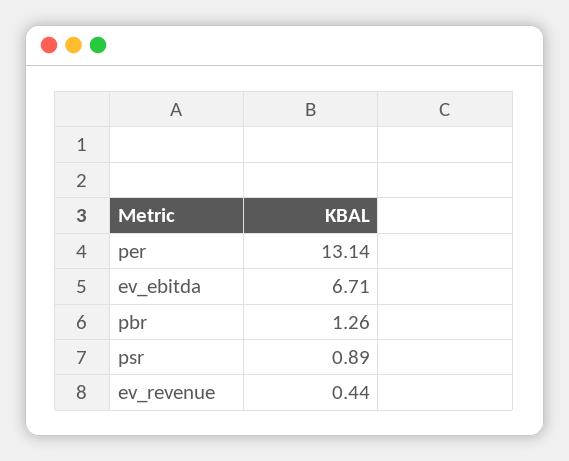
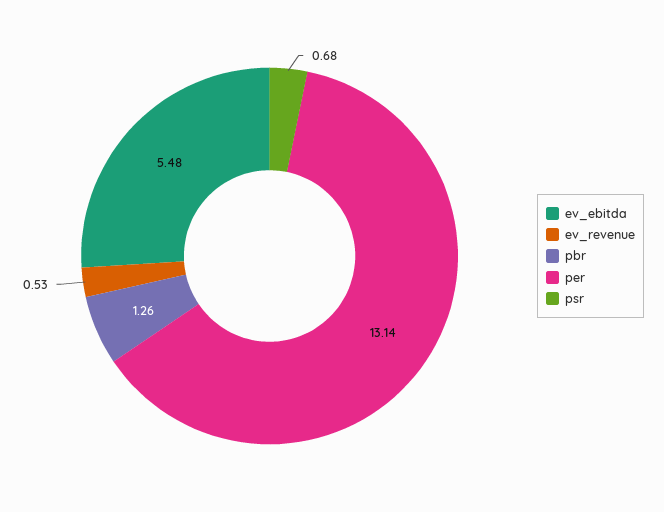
  {
    "per": 13.14,
-   "ev_ebitda": 6.71,
+   "ev_ebitda": 5.48,
    "pbr": 1.26,
-   "psr": 0.89,
+   "psr": 0.68,
-   "ev_revenue": 0.44
+   "ev_revenue": 0.53
  }

